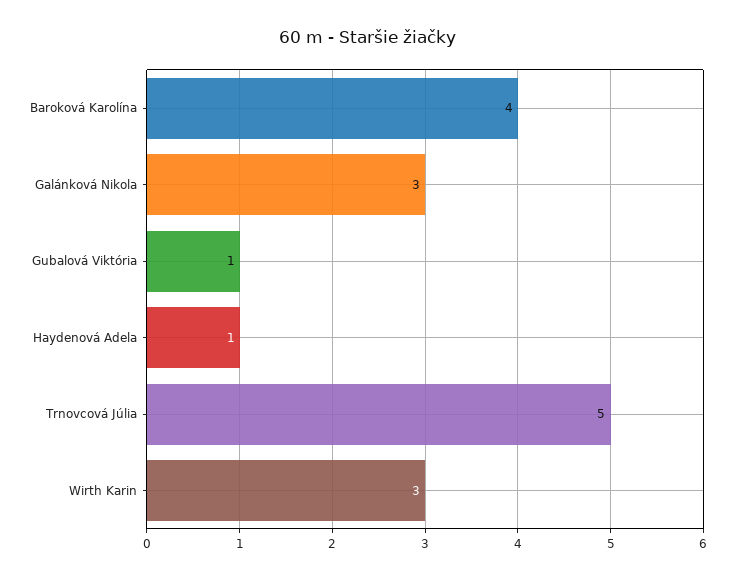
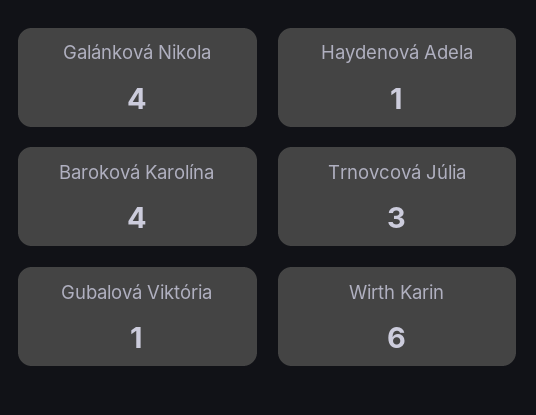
  {
    "Baroková Karolína": 4,
-   "Galánková Nikola": 3,
+   "Galánková Nikola": 4,
    "Gubalová Viktória": 1,
    "Haydenová Adela": 1,
-   "Trnovcová Júlia": 5,
+   "Trnovcová Júlia": 3,
-   "Wirth Karin": 3
+   "Wirth Karin": 6
  }

